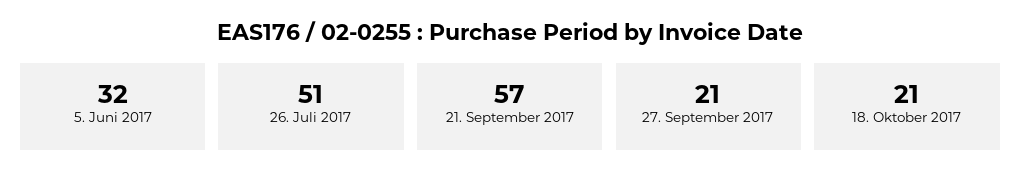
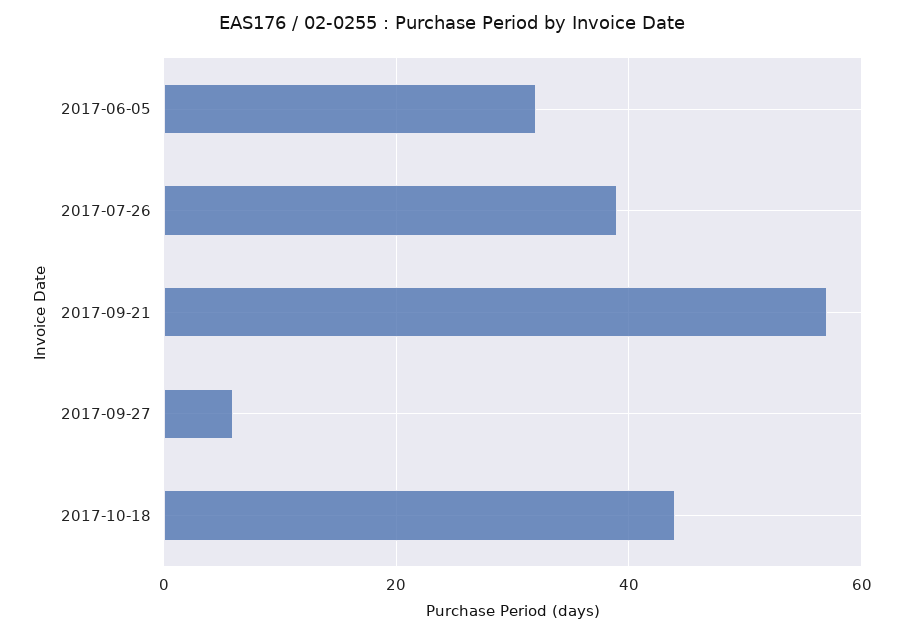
  {
    "5. Juni 2017": 32,
-   "26. Juli 2017": 51,
+   "26. Juli 2017": 40,
    "21. September 2017": 57,
-   "27. September 2017": 21,
+   "27. September 2017": 5,
-   "18. Oktober 2017": 21
+   "18. Oktober 2017": 45
  }

